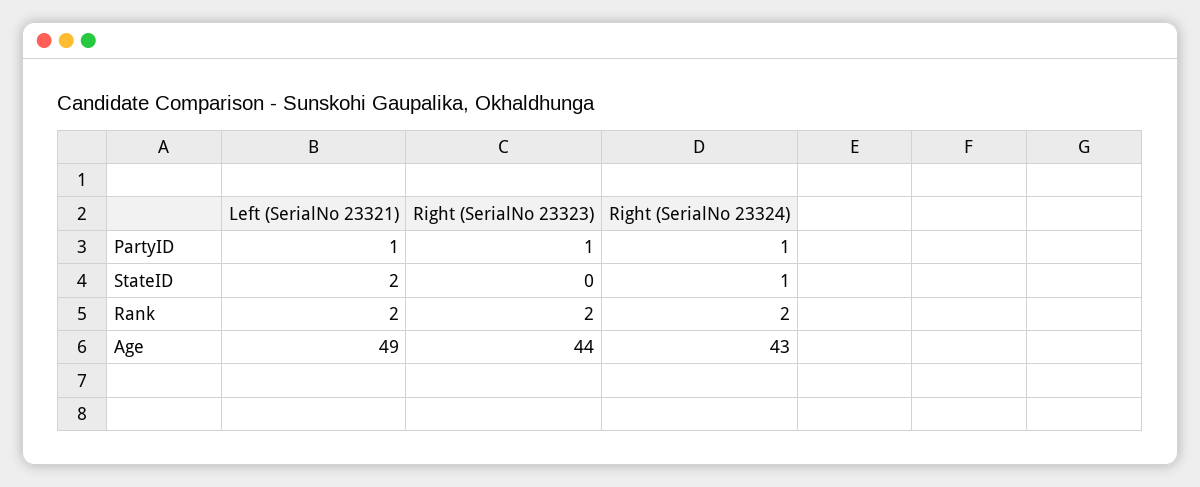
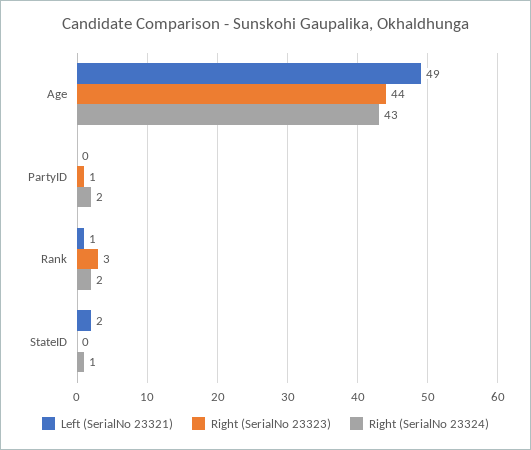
  {
    "Left (SerialNo 23321)": {
-     "PartyID": 1,
+     "PartyID": 0,
      "StateID": 2,
-     "Rank": 2,
+     "Rank": 1,
      "Age": 49
    },
    "Right (SerialNo 23323)": {
      "PartyID": 1,
      "StateID": 0,
-     "Rank": 2,
+     "Rank": 3,
      "Age": 44
    },
    "Right (SerialNo 23324)": {
-     "PartyID": 1,
+     "PartyID": 2,
      "StateID": 1,
      "Rank": 2,
      "Age": 43
    }
  }

